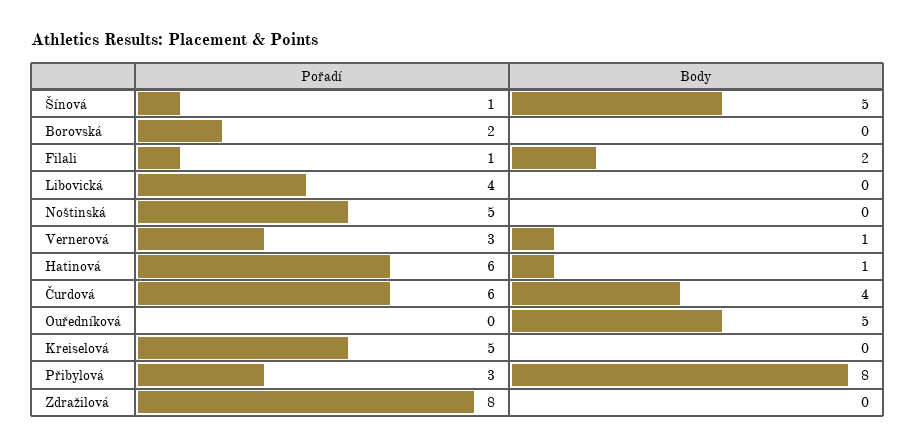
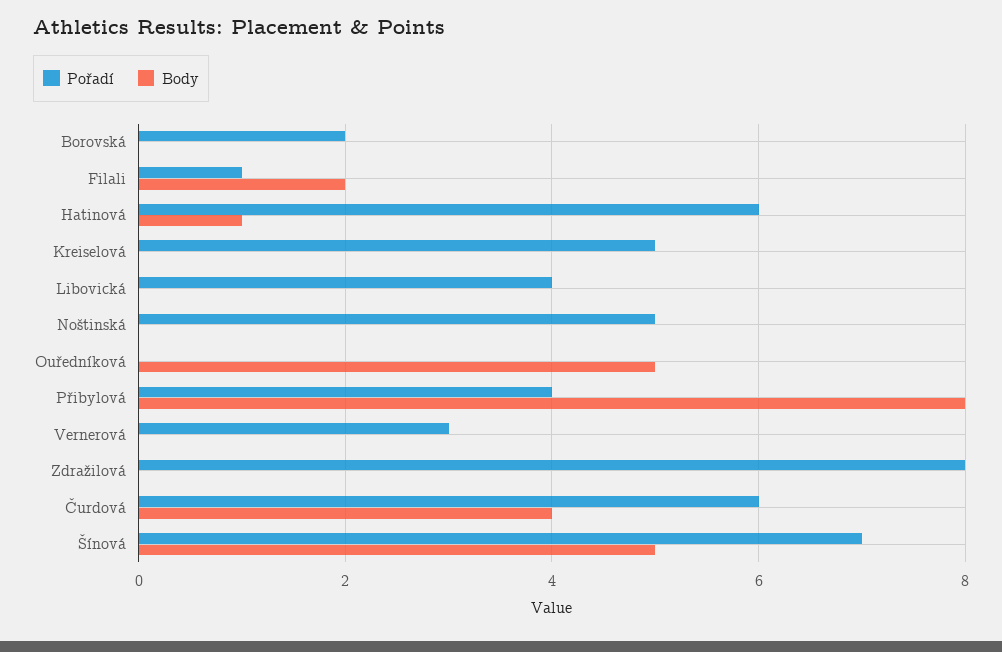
  {
    "Pořadí": {
-     "Šínová": 1,
+     "Šínová": 7,
      "Borovská": 2,
      "Filali": 1,
      "Libovická": 4,
      "Noštinská": 5,
      "Vernerová": 3,
      "Hatinová": 6,
      "Čurdová": 6,
      "Ouředníková": 0,
      "Kreiselová": 5,
-     "Přibylová": 3,
+     "Přibylová": 4,
      "Zdražilová": 8
    },
    "Body": {
      "Šínová": 5,
      "Borovská": 0,
      "Filali": 2,
      "Libovická": 0,
      "Noštinská": 0,
-     "Vernerová": 1,
+     "Vernerová": 0,
      "Hatinová": 1,
      "Čurdová": 4,
      "Ouředníková": 5,
      "Kreiselová": 0,
      "Přibylová": 8,
      "Zdražilová": 0
    }
  }

